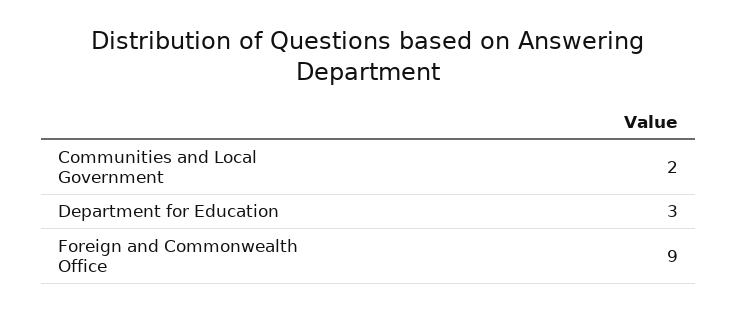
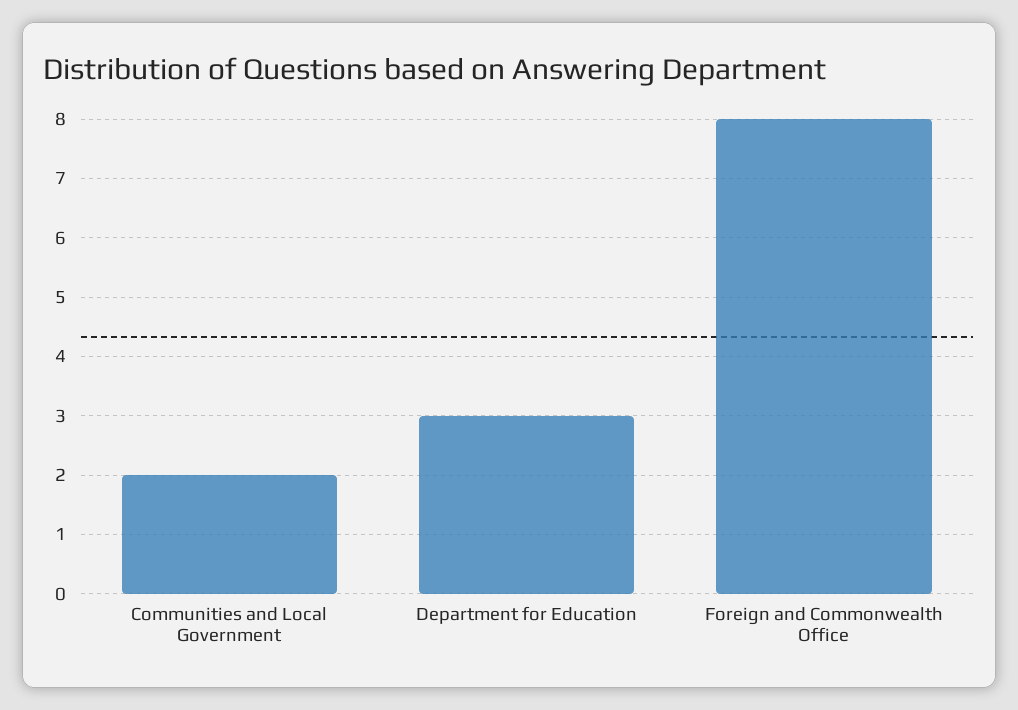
  {
    "Communities and Local Government": 2,
    "Department for Education": 3,
-   "Foreign and Commonwealth Office": 9
+   "Foreign and Commonwealth Office": 8
  }

